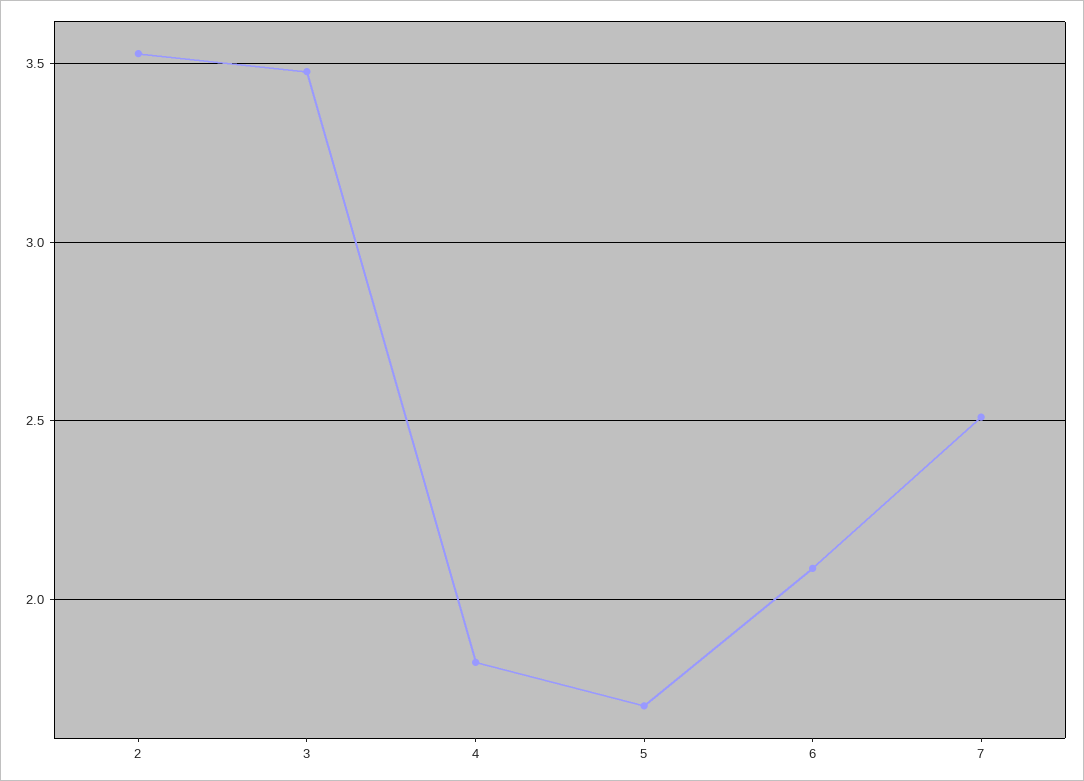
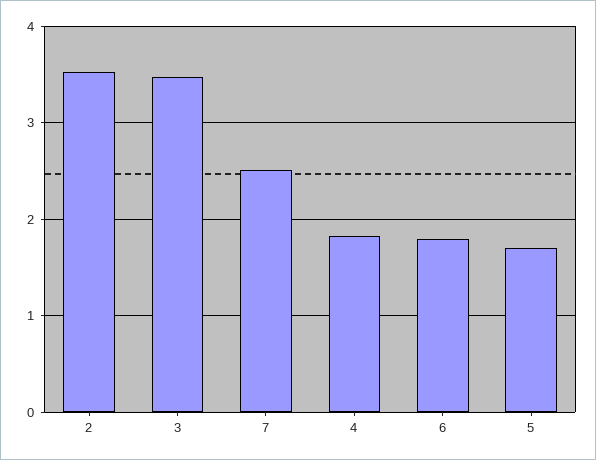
  {
    "2": 3.55,
    "3": 3.5,
    "4": 1.8,
    "5": 1.7,
-   "6": 2.1,
+   "6": 1.8,
    "7": 2.5
  }

